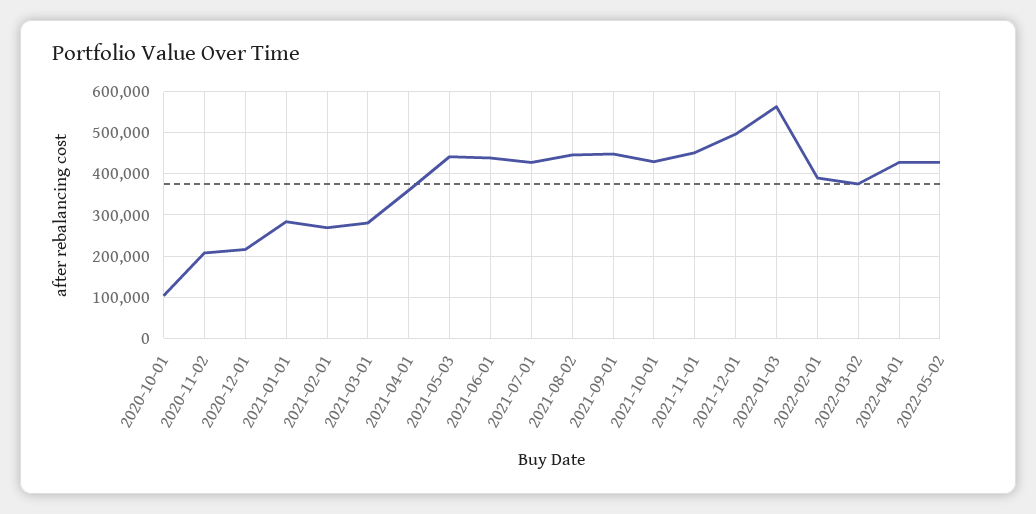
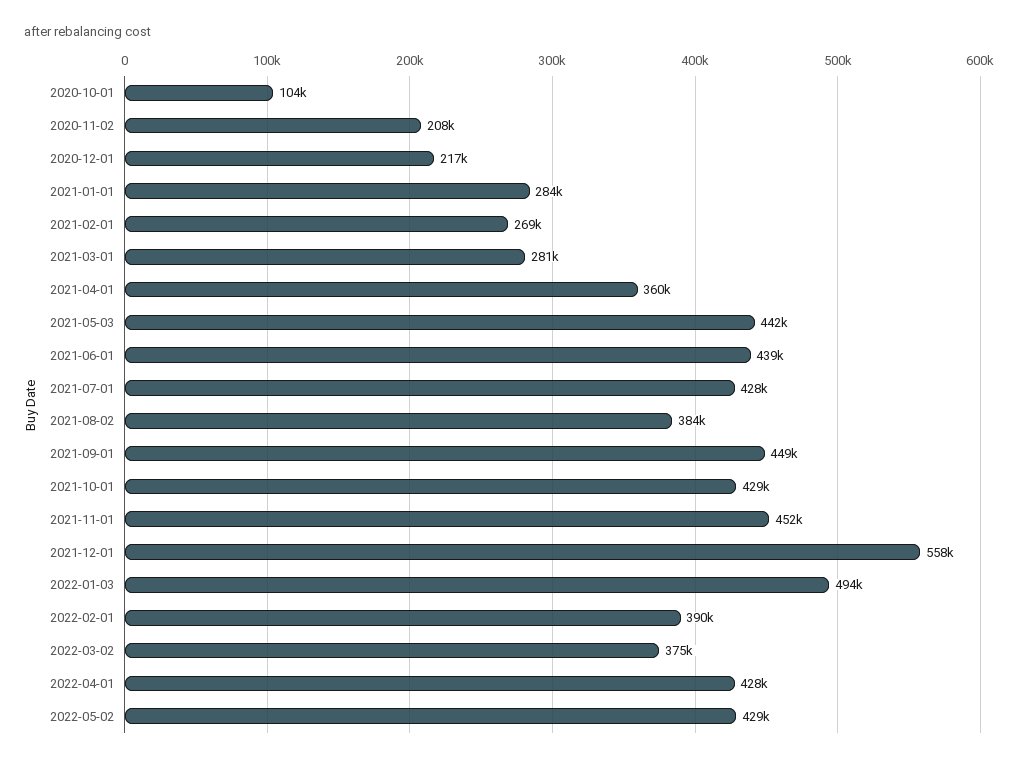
  {
    "2020-10-01": 104000,
    "2020-11-02": 208000,
    "2020-12-01": 217000,
    "2021-01-01": 284000,
    "2021-02-01": 269000,
    "2021-03-01": 281000,
    "2021-04-01": 360000,
    "2021-05-03": 442000,
    "2021-06-01": 439000,
    "2021-07-01": 428000,
-   "2021-08-02": 440000,
+   "2021-08-02": 384000,
    "2021-09-01": 449000,
    "2021-10-01": 429000,
    "2021-11-01": 452000,
-   "2021-12-01": 500000,
+   "2021-12-01": 558000,
-   "2022-01-03": 560000,
+   "2022-01-03": 494000,
    "2022-02-01": 390000,
    "2022-03-02": 375000,
    "2022-04-01": 428000,
    "2022-05-02": 429000
  }

